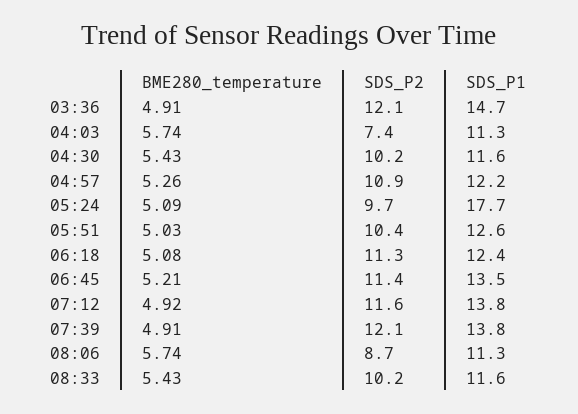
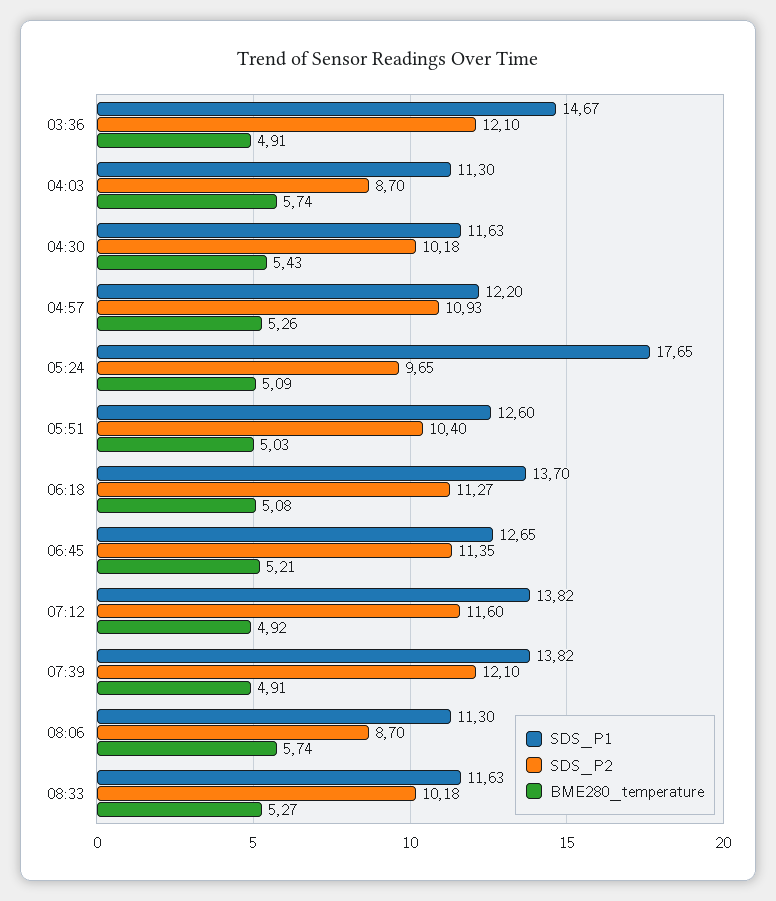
  {
    "BME280_temperature": {
      "03:36": 4.91,
      "04:03": 5.74,
      "04:30": 5.43,
      "04:57": 5.26,
      "05:24": 5.09,
      "05:51": 5.03,
      "06:18": 5.08,
      "06:45": 5.21,
      "07:12": 4.92,
      "07:39": 4.91,
      "08:06": 5.74,
-     "08:33": 5.43
+     "08:33": 5.27
    },
    "SDS_P2": {
      "03:36": 12.1,
-     "04:03": 7.4,
+     "04:03": 8.7,
      "04:30": 10.18,
      "04:57": 10.93,
      "05:24": 9.65,
      "05:51": 10.4,
      "06:18": 11.27,
      "06:45": 11.35,
      "07:12": 11.6,
      "07:39": 12.1,
      "08:06": 8.7,
      "08:33": 10.18
    },
    "SDS_P1": {
      "03:36": 14.67,
      "04:03": 11.3,
      "04:30": 11.63,
      "04:57": 12.2,
      "05:24": 17.65,
      "05:51": 12.6,
-     "06:18": 12.4,
+     "06:18": 13.7,
-     "06:45": 13.5,
+     "06:45": 12.65,
      "07:12": 13.82,
      "07:39": 13.82,
      "08:06": 11.3,
      "08:33": 11.63
    }
  }

